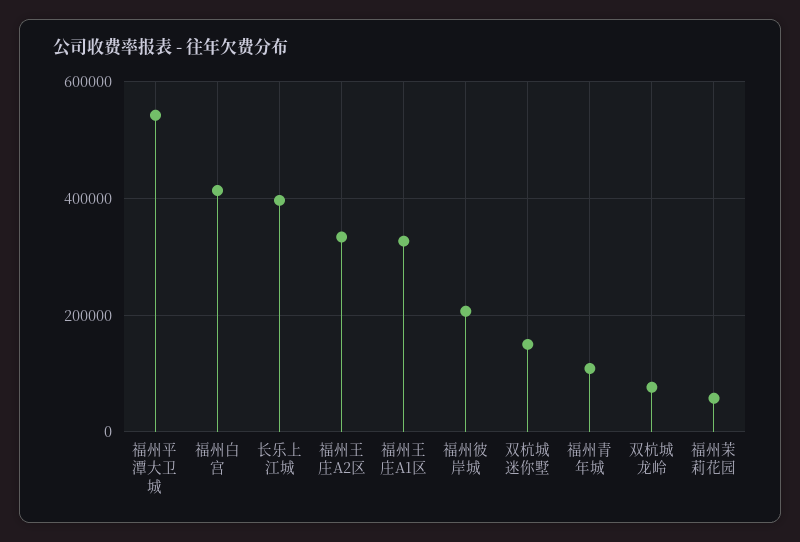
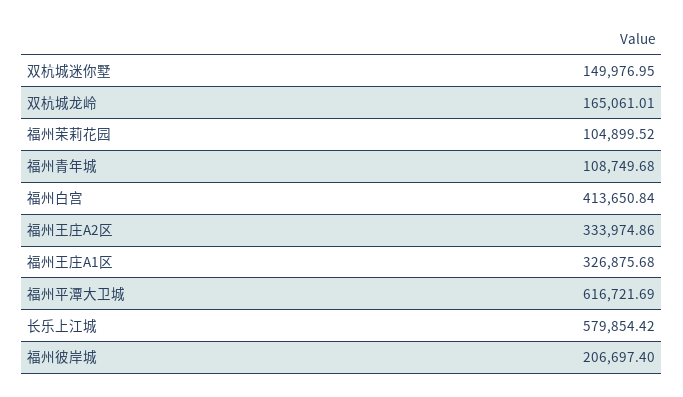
  {
-   "福州平潭大卫城": 540000,
+   "福州平潭大卫城": 616721.69,
    "福州白宫": 413650.84,
-   "长乐上江城": 400000,
+   "长乐上江城": 579854.42,
    "福州王庄A2区": 333974.86,
    "福州王庄A1区": 326875.68,
    "福州彼岸城": 206697.4,
    "双杭城迷你墅": 149976.95,
    "福州青年城": 108749.68,
-   "双杭城龙岭": 80000,
+   "双杭城龙岭": 165061.01,
-   "福州茉莉花园": 60000
+   "福州茉莉花园": 104899.52
  }

